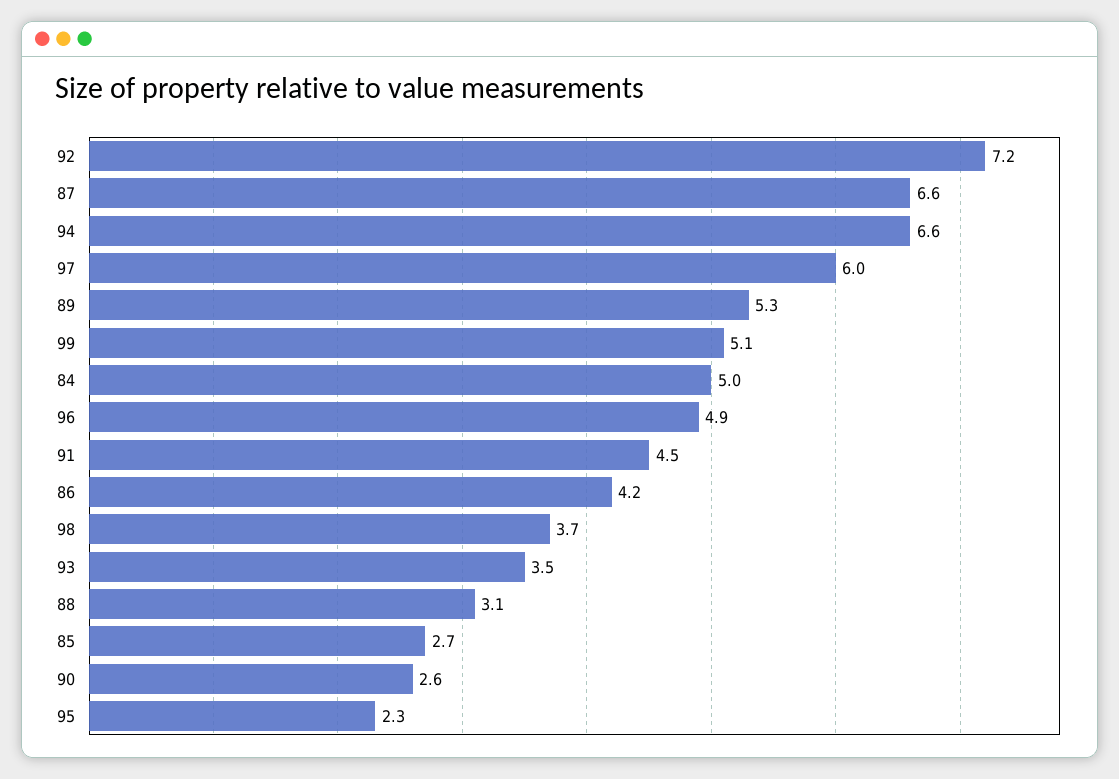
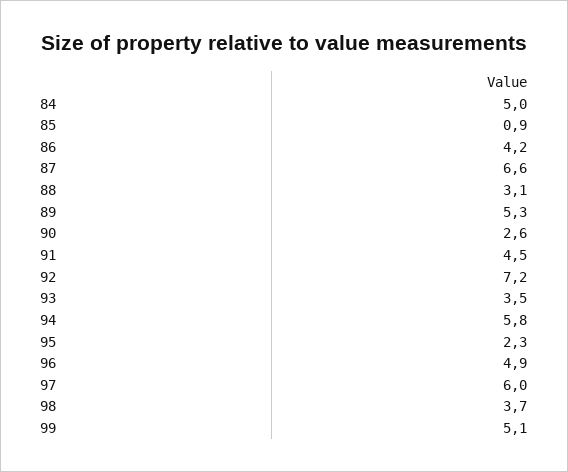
  {
    "92": 7.2,
    "87": 6.6,
-   "94": 6.6,
+   "94": 5.8,
    "97": 6,
    "89": 5.3,
    "99": 5.1,
    "84": 5,
    "96": 4.9,
    "91": 4.5,
    "86": 4.2,
    "98": 3.7,
    "93": 3.5,
    "88": 3.1,
-   "85": 2.7,
+   "85": 0.9,
    "90": 2.6,
    "95": 2.3
  }

